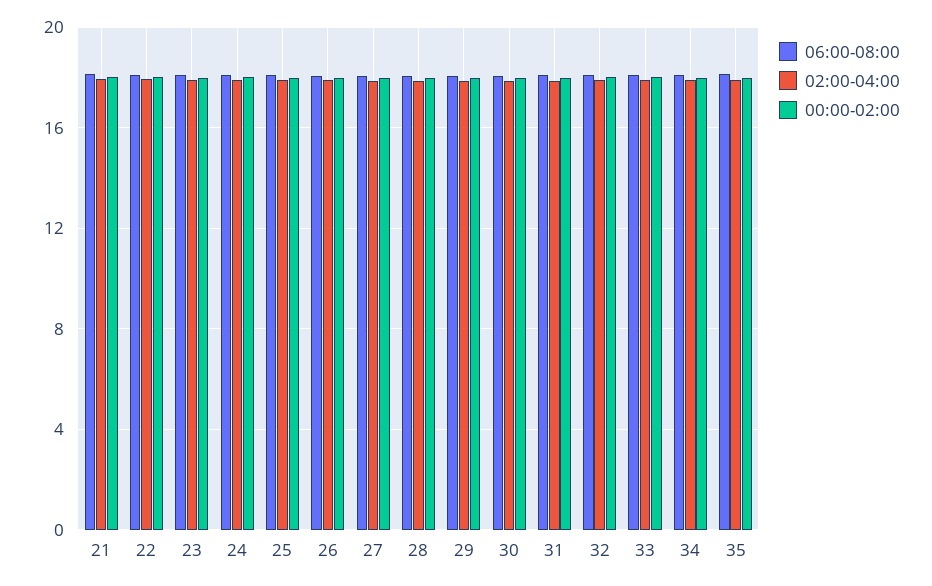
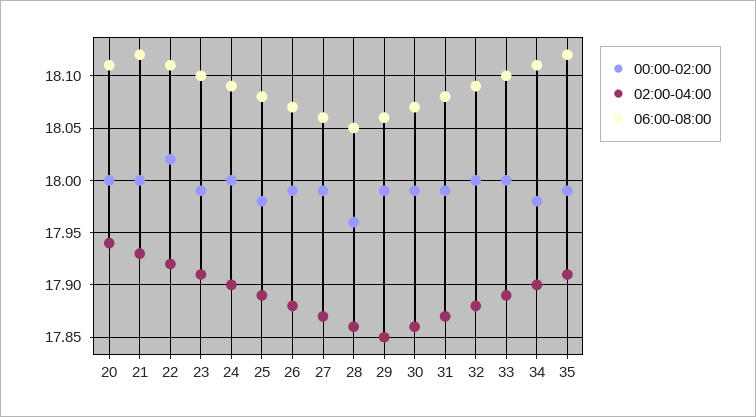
  {
    "06:00-08:00": {
      "21": 18.12,
      "22": 18.11,
      "23": 18.1,
      "24": 18.09,
      "25": 18.08,
      "26": 18.07,
      "27": 18.06,
      "28": 18.05,
      "29": 18.06,
      "30": 18.07,
      "31": 18.08,
      "32": 18.09,
      "33": 18.1,
      "34": 18.11,
-     "35": 18.12
+     "35": 18.12,
+     "20": 18.11
    },
    "02:00-04:00": {
      "21": 17.93,
      "22": 17.92,
      "23": 17.91,
      "24": 17.9,
      "25": 17.89,
      "26": 17.88,
      "27": 17.87,
      "28": 17.86,
      "29": 17.85,
      "30": 17.86,
      "31": 17.87,
      "32": 17.88,
      "33": 17.89,
      "34": 17.9,
-     "35": 17.91
+     "35": 17.91,
+     "20": 17.94
    },
    "00:00-02:00": {
      "21": 18,
      "22": 18.02,
      "23": 17.99,
      "24": 18,
      "25": 17.98,
      "26": 17.99,
      "27": 17.99,
      "28": 17.96,
      "29": 17.99,
      "30": 17.99,
      "31": 17.99,
      "32": 18,
      "33": 18,
      "34": 17.98,
-     "35": 17.99
+     "35": 17.99,
+     "20": 18
    }
  }

